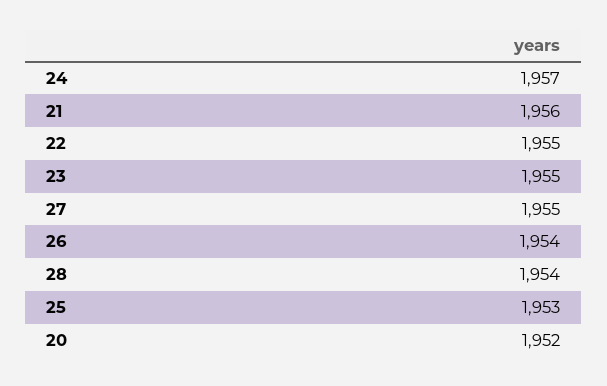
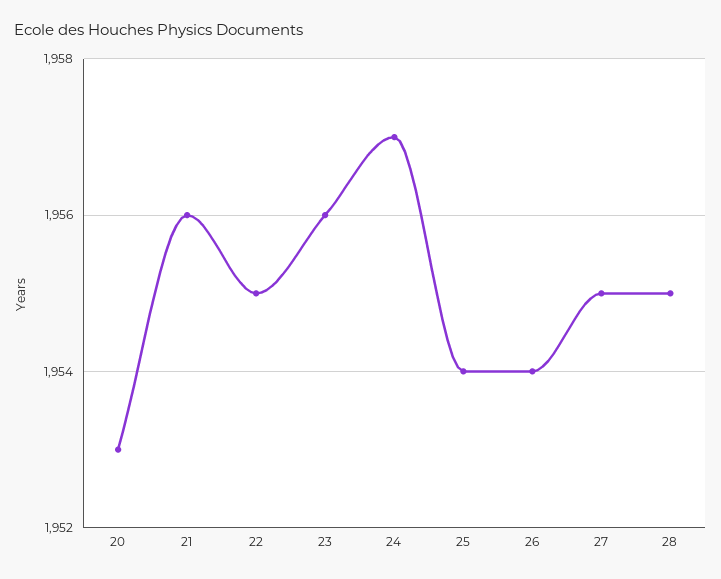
  {
    "24": 1957,
    "21": 1956,
    "22": 1955,
-   "23": 1955,
+   "23": 1956,
    "27": 1955,
    "26": 1954,
-   "28": 1954,
+   "28": 1955,
-   "25": 1953,
+   "25": 1954,
-   "20": 1952
+   "20": 1953
  }

